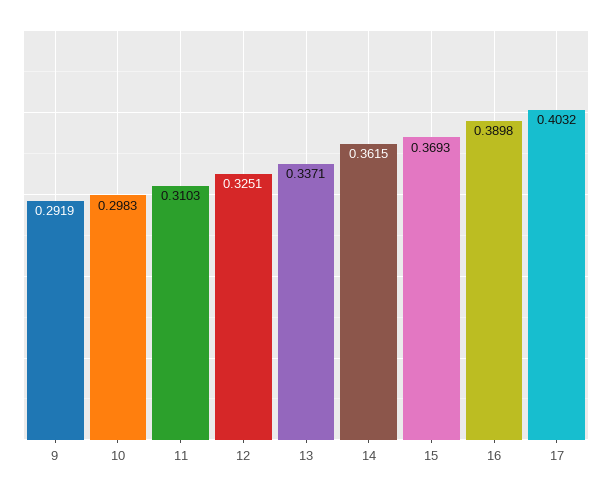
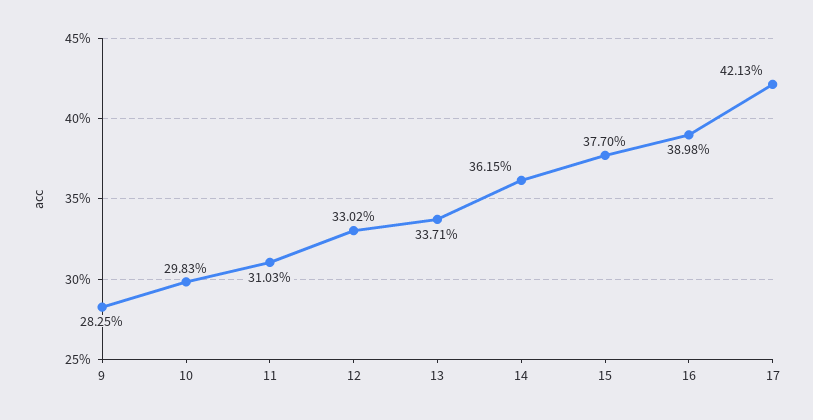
  {
-   "9": 0.2919,
+   "9": 0.2825,
    "10": 0.2983,
    "11": 0.3103,
-   "12": 0.3251,
+   "12": 0.3302,
    "13": 0.3371,
    "14": 0.3615,
-   "15": 0.3693,
+   "15": 0.377,
    "16": 0.3898,
-   "17": 0.4032
+   "17": 0.4213
  }

